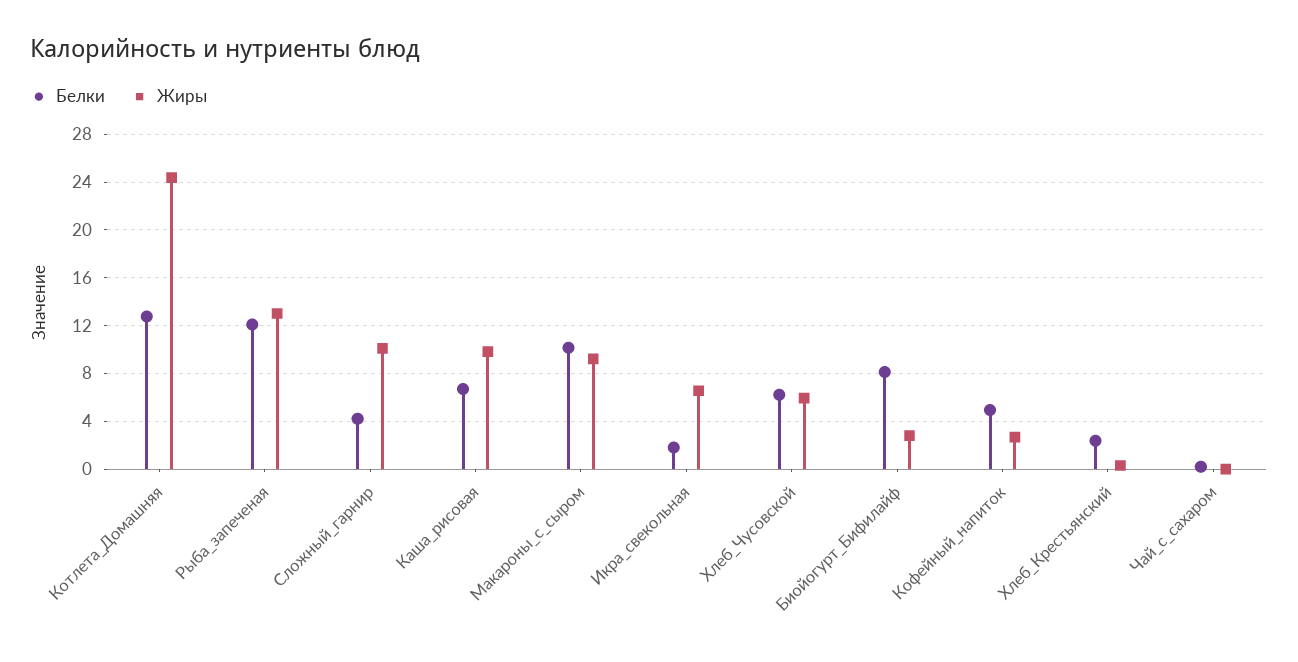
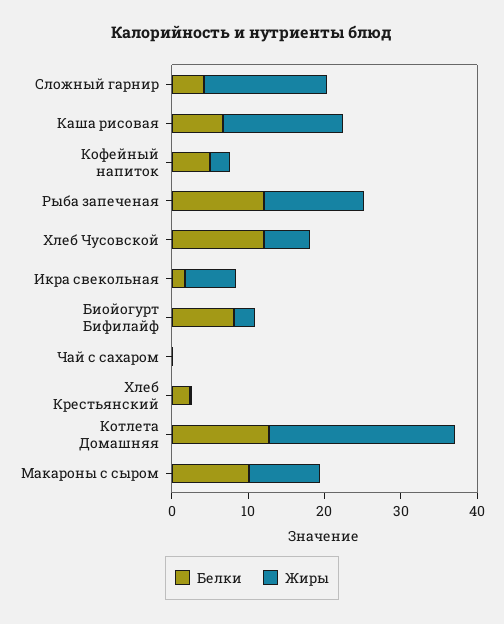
  {
    "Белки": {
      "Котлета_Домашняя": 13,
      "Рыба_запеченая": 12,
      "Сложный_гарнир": 4,
      "Каша_рисовая": 7,
      "Макароны_с_сыром": 10,
      "Икра_свекольная": 2,
-     "Хлеб_Чусовской": 6,
+     "Хлеб_Чусовской": 12,
      "Биойогурт_Бифилайф": 8,
      "Кофейный_напиток": 5,
      "Хлеб_Крестьянский": 2,
      "Чай_с_сахаром": 0
    },
    "Жиры": {
      "Котлета_Домашняя": 24,
      "Рыба_запеченая": 13,
-     "Сложный_гарнир": 10,
+     "Сложный_гарнир": 16,
-     "Каша_рисовая": 10,
+     "Каша_рисовая": 16,
      "Макароны_с_сыром": 9,
      "Икра_свекольная": 7,
      "Хлеб_Чусовской": 6,
      "Биойогурт_Бифилайф": 3,
      "Кофейный_напиток": 3,
      "Хлеб_Крестьянский": 0,
      "Чай_с_сахаром": 0
    }
  }

